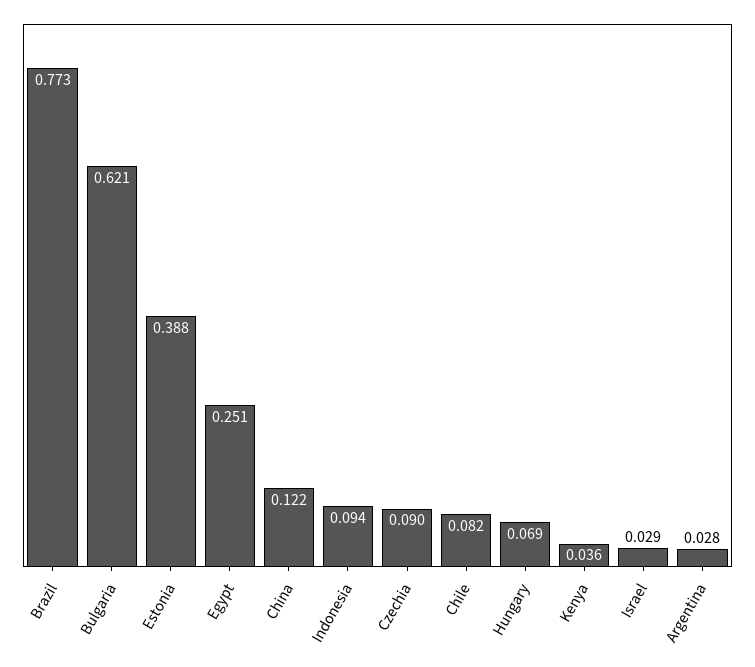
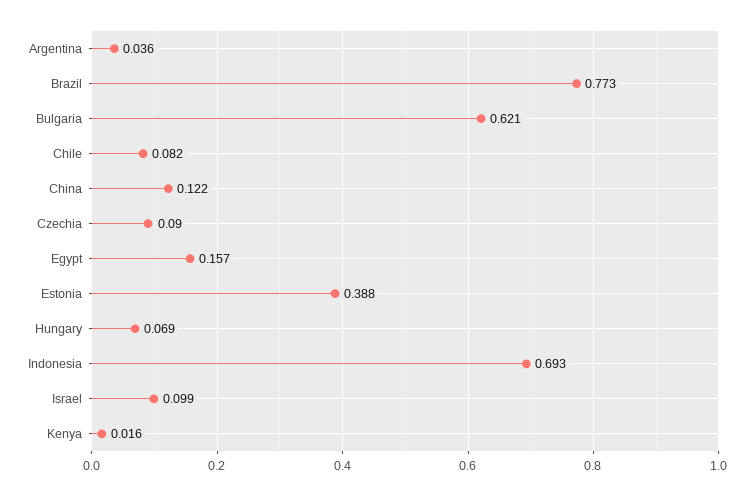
  {
    "Brazil": 0.773,
    "Bulgaria": 0.621,
    "Estonia": 0.388,
-   "Egypt": 0.251,
+   "Egypt": 0.157,
    "China": 0.122,
-   "Indonesia": 0.094,
+   "Indonesia": 0.693,
    "Czechia": 0.09,
    "Chile": 0.082,
    "Hungary": 0.069,
-   "Kenya": 0.036,
+   "Kenya": 0.016,
-   "Israel": 0.029,
+   "Israel": 0.099,
-   "Argentina": 0.028
+   "Argentina": 0.036
  }

